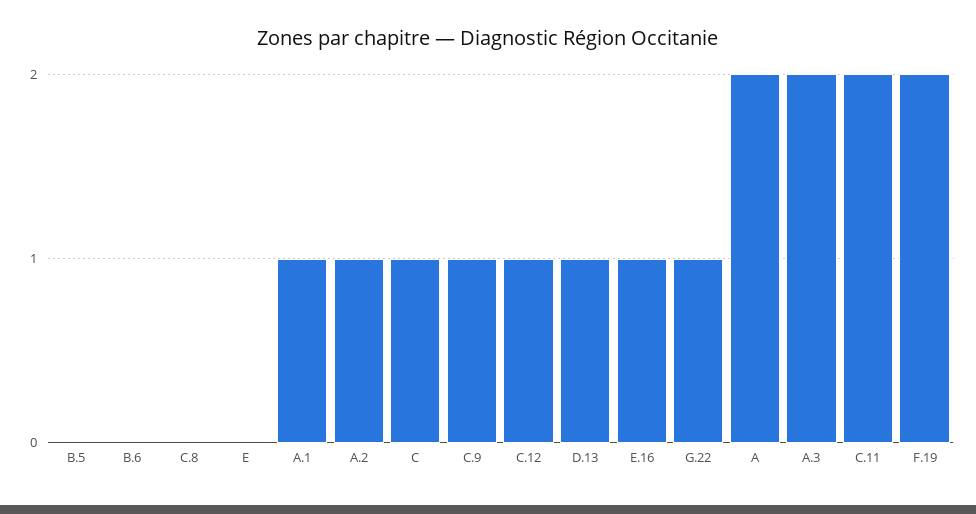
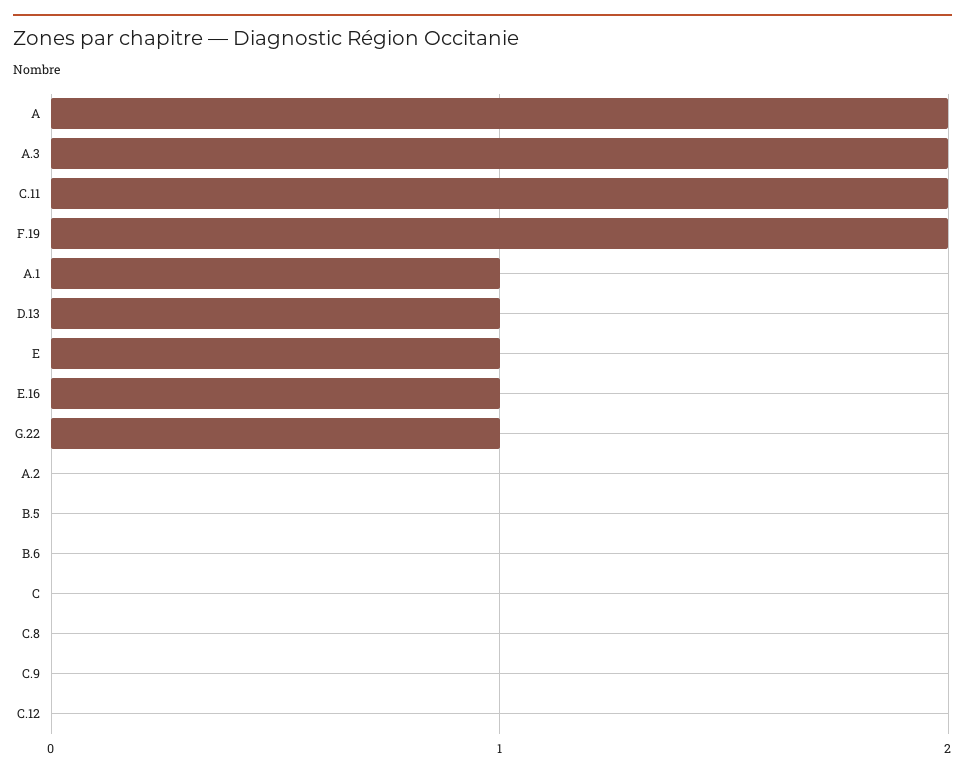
  {
    "B.5": 0,
    "B.6": 0,
    "C.8": 0,
-   "E": 0,
+   "E": 1,
    "A.1": 1,
-   "A.2": 1,
+   "A.2": 0,
-   "C": 1,
+   "C": 0,
-   "C.9": 1,
+   "C.9": 0,
-   "C.12": 1,
+   "C.12": 0,
    "D.13": 1,
    "E.16": 1,
    "G.22": 1,
    "A": 2,
    "A.3": 2,
    "C.11": 2,
    "F.19": 2
  }

